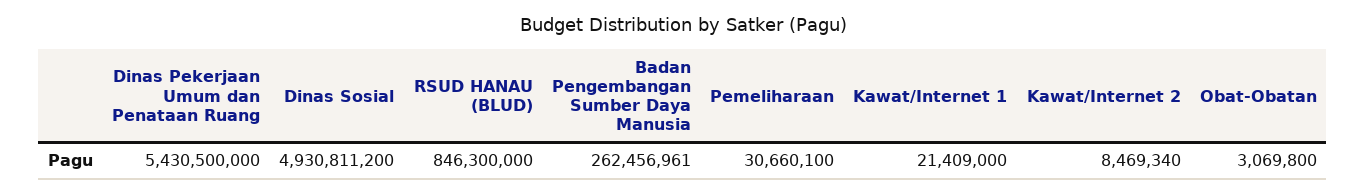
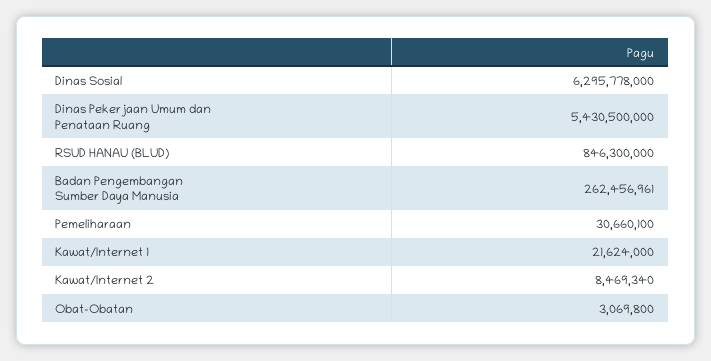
  {
    "Dinas Pekerjaan Umum dan Penataan Ruang": 5430500000,
-   "Dinas Sosial": 4930811200,
+   "Dinas Sosial": 6295778000,
    "RSUD HANAU (BLUD)": 846300000,
    "Badan Pengembangan Sumber Daya Manusia": 262456961,
    "Pemeliharaan": 30660100,
-   "Kawat/Internet 1": 21409000,
+   "Kawat/Internet 1": 21624000,
    "Kawat/Internet 2": 8469340,
    "Obat-Obatan": 3069800
  }

